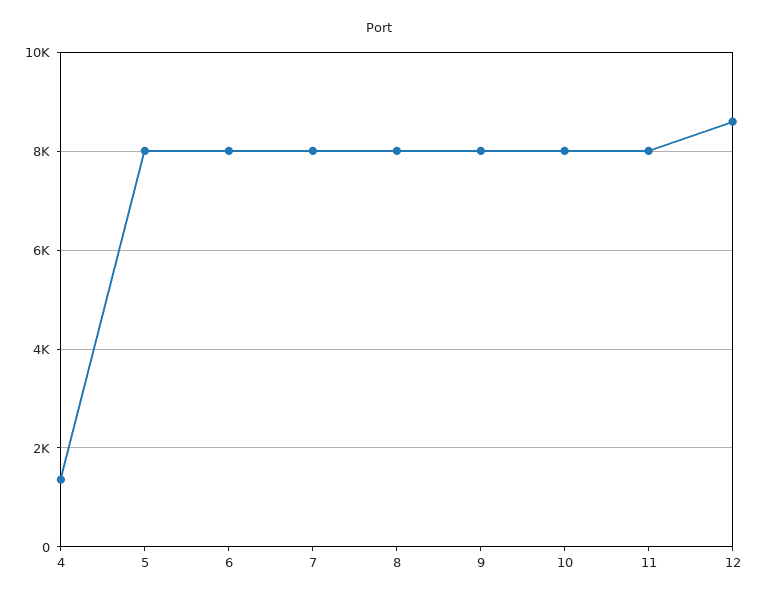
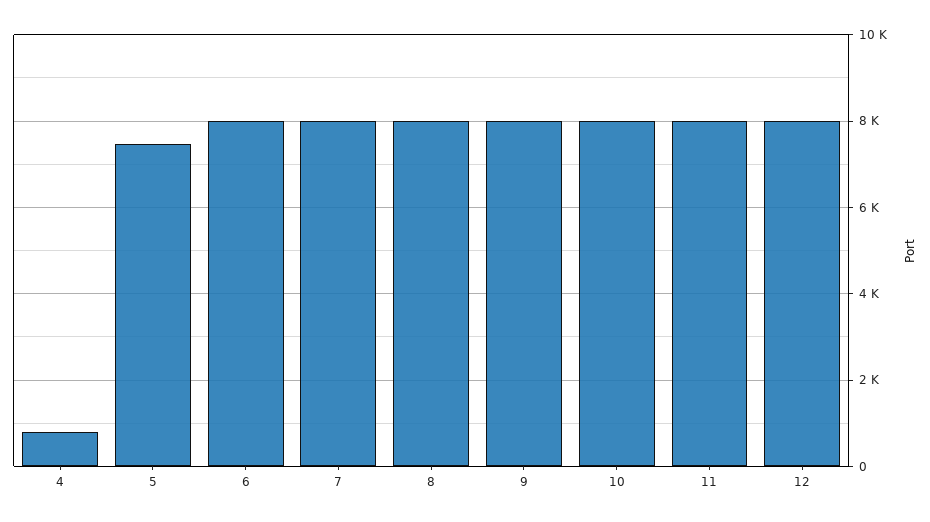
  {
-   "4": 1400,
+   "4": 800,
-   "5": 8000,
+   "5": 7400,
    "6": 8000,
    "7": 8000,
    "8": 8000,
    "9": 8000,
    "10": 8000,
    "11": 8000,
-   "12": 8600
+   "12": 8000
  }

